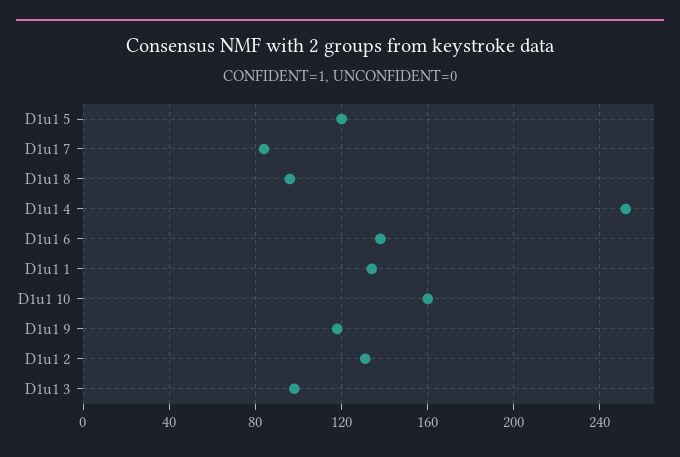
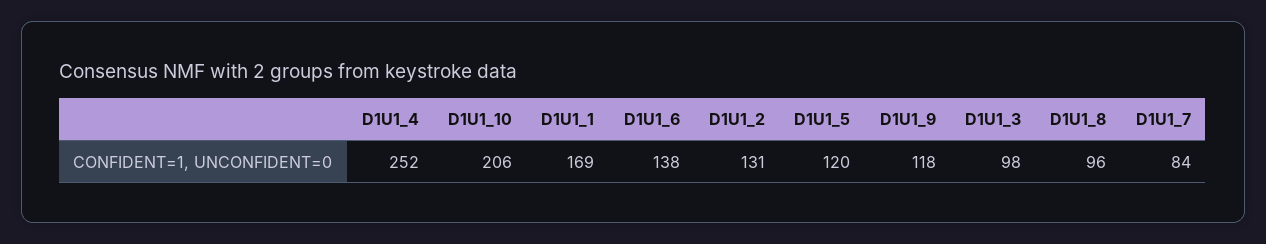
  {
    "D1u1 5": 120,
    "D1u1 7": 84,
    "D1u1 8": 96,
    "D1u1 4": 252,
    "D1u1 6": 138,
-   "D1u1 1": 135,
+   "D1u1 1": 169,
-   "D1u1 10": 160,
+   "D1u1 10": 206,
    "D1u1 9": 118,
    "D1u1 2": 131,
    "D1u1 3": 98
  }

